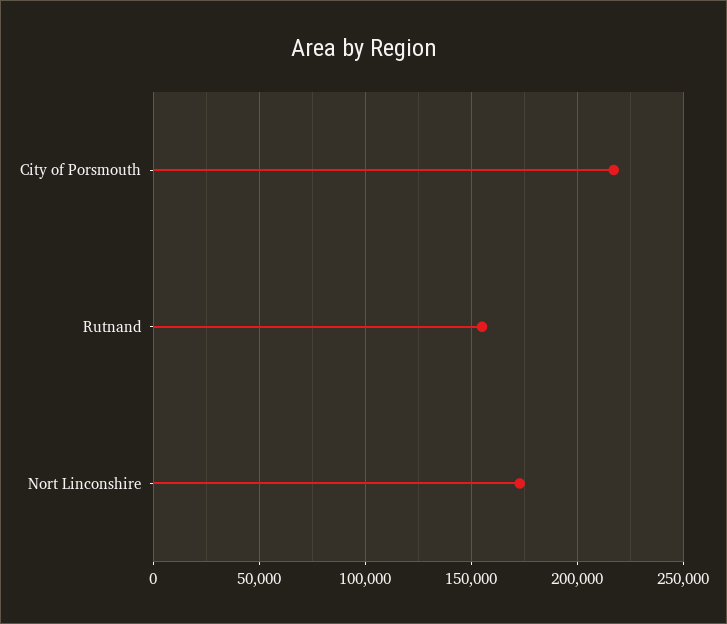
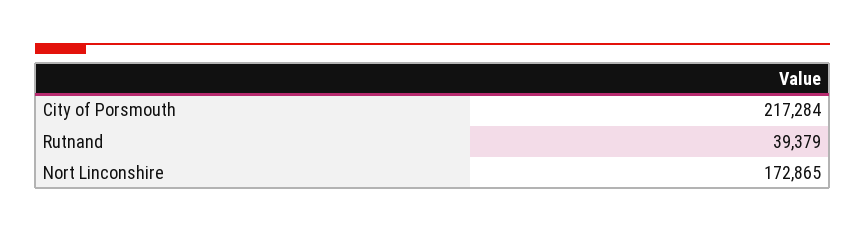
  {
    "City of Porsmouth": 217284,
-   "Rutnand": 155000,
+   "Rutnand": 39379,
    "Nort Linconshire": 172865
  }

